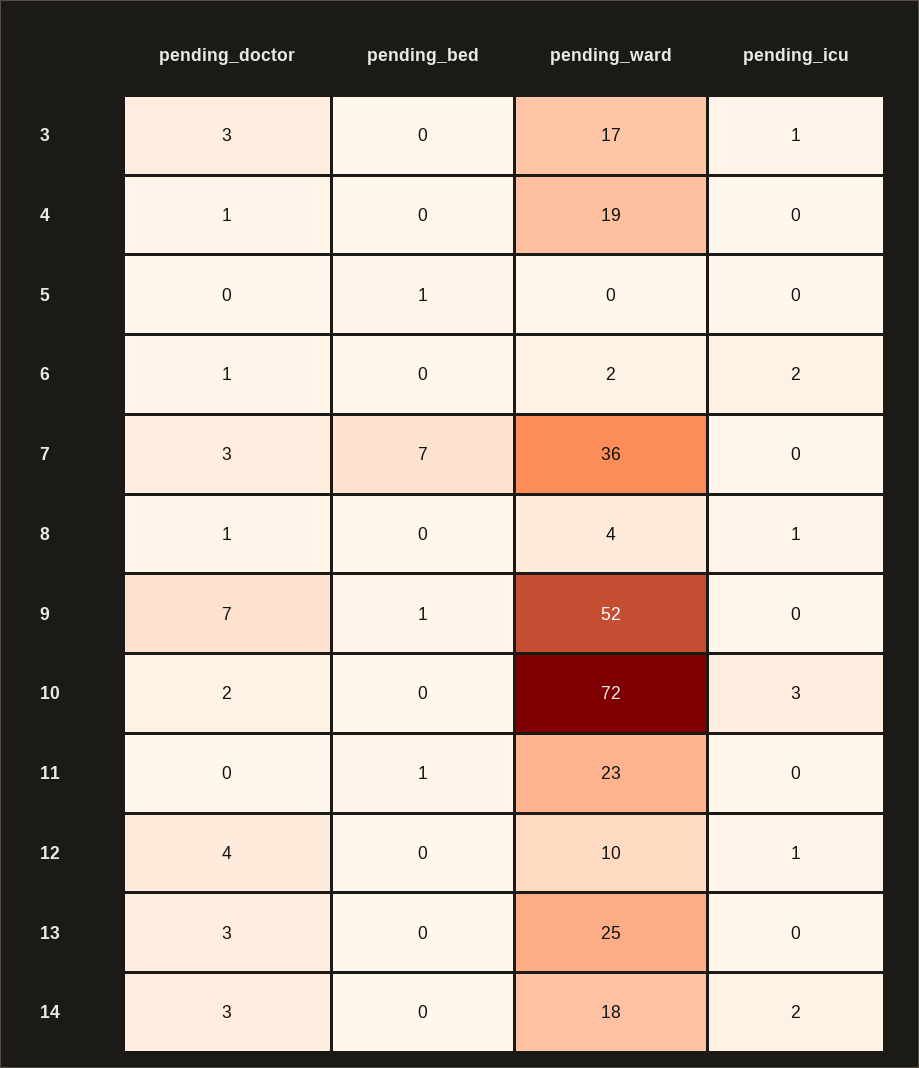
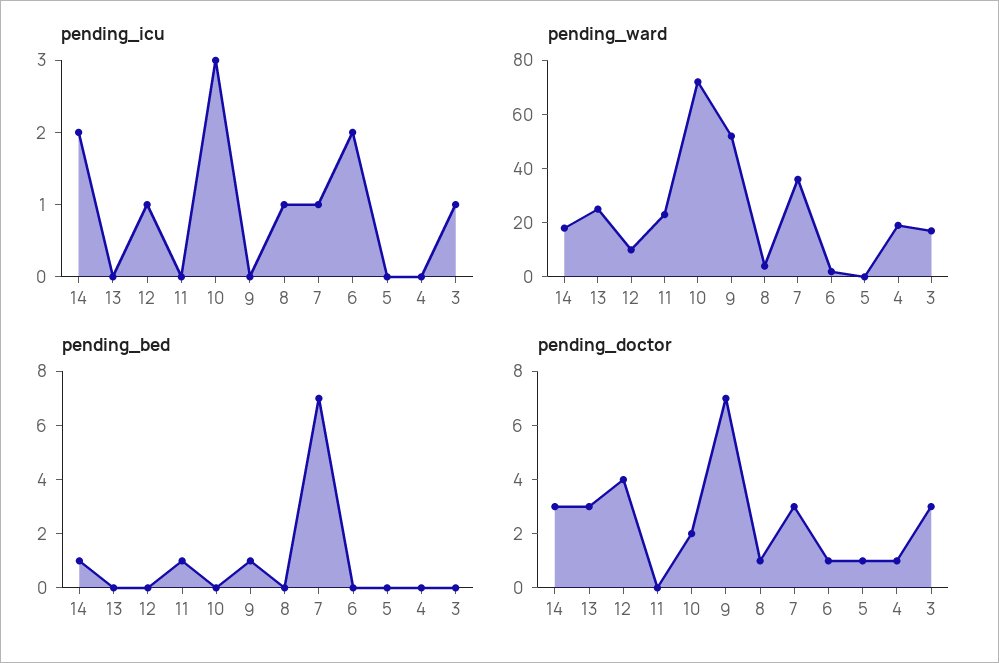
  {
    "pending_doctor": {
      "3": 3,
      "4": 1,
-     "5": 0,
+     "5": 1,
      "6": 1,
      "7": 3,
      "8": 1,
      "9": 7,
      "10": 2,
      "11": 0,
      "12": 4,
      "13": 3,
      "14": 3
    },
    "pending_bed": {
      "3": 0,
      "4": 0,
-     "5": 1,
+     "5": 0,
      "6": 0,
      "7": 7,
      "8": 0,
      "9": 1,
      "10": 0,
      "11": 1,
      "12": 0,
      "13": 0,
-     "14": 0
+     "14": 1
    },
    "pending_ward": {
      "3": 17,
      "4": 19,
      "5": 0,
      "6": 2,
      "7": 36,
      "8": 4,
      "9": 52,
      "10": 72,
      "11": 23,
      "12": 10,
      "13": 25,
      "14": 18
    },
    "pending_icu": {
      "3": 1,
      "4": 0,
      "5": 0,
      "6": 2,
-     "7": 0,
+     "7": 1,
      "8": 1,
      "9": 0,
      "10": 3,
      "11": 0,
      "12": 1,
      "13": 0,
      "14": 2
    }
  }

